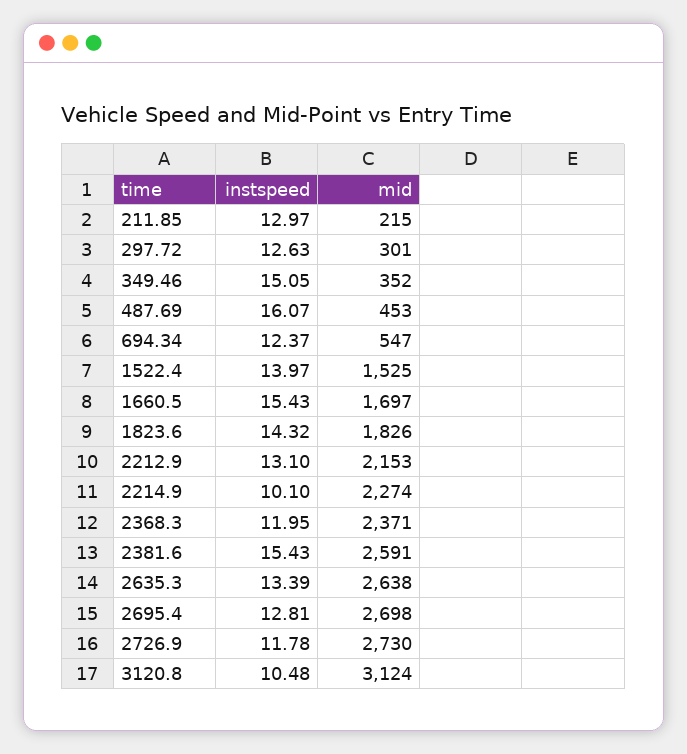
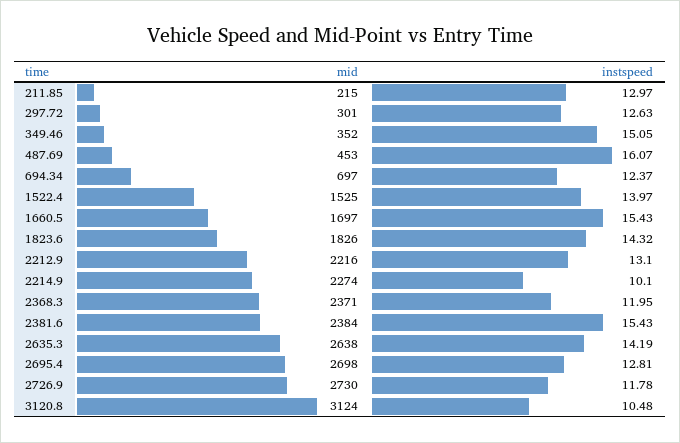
  {
    "instspeed": {
      "211.85": 12.97,
      "297.72": 12.63,
      "349.46": 15.05,
      "487.69": 16.07,
      "694.34": 12.37,
      "1522.4": 13.97,
      "1660.5": 15.43,
      "1823.6": 14.32,
      "2212.9": 13.1,
      "2214.9": 10.1,
      "2368.3": 11.95,
      "2381.6": 15.43,
-     "2635.3": 13.39,
+     "2635.3": 14.19,
      "2695.4": 12.81,
      "2726.9": 11.78,
      "3120.8": 10.48
    },
    "mid": {
      "211.85": 215,
      "297.72": 301,
      "349.46": 352,
      "487.69": 453,
-     "694.34": 547,
+     "694.34": 697,
      "1522.4": 1525,
      "1660.5": 1697,
      "1823.6": 1826,
-     "2212.9": 2153,
+     "2212.9": 2216,
      "2214.9": 2274,
      "2368.3": 2371,
-     "2381.6": 2591,
+     "2381.6": 2384,
      "2635.3": 2638,
      "2695.4": 2698,
      "2726.9": 2730,
      "3120.8": 3124
    }
  }

